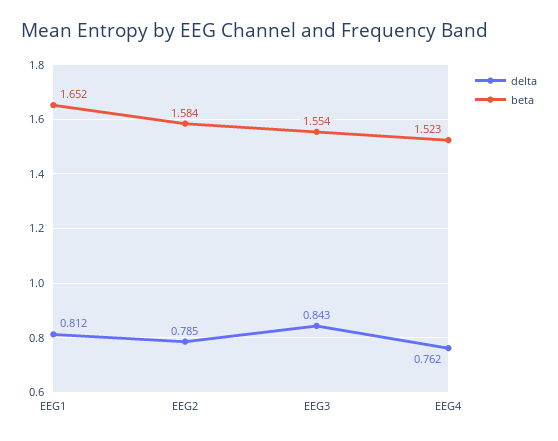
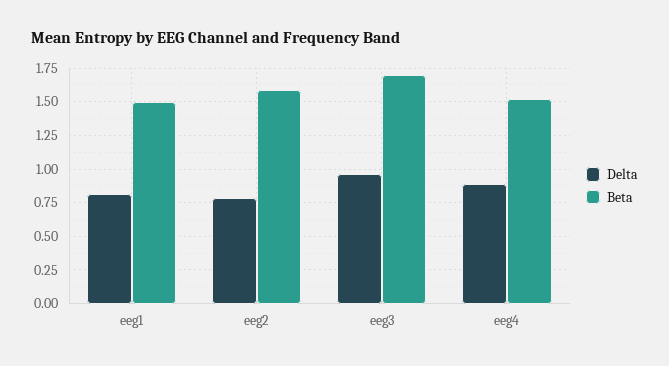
  {
    "delta": {
      "EEG1": 0.812,
      "EEG2": 0.785,
-     "EEG3": 0.843,
+     "EEG3": 0.95,
-     "EEG4": 0.762
+     "EEG4": 0.9
    },
    "beta": {
-     "EEG1": 1.652,
+     "EEG1": 1.5,
      "EEG2": 1.584,
-     "EEG3": 1.554,
+     "EEG3": 1.7,
      "EEG4": 1.523
    }
  }

